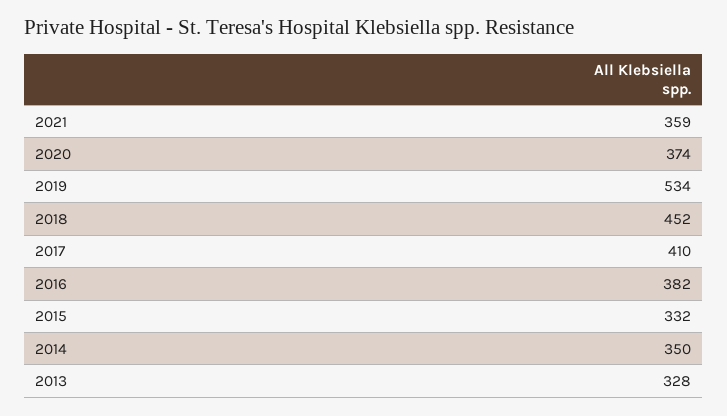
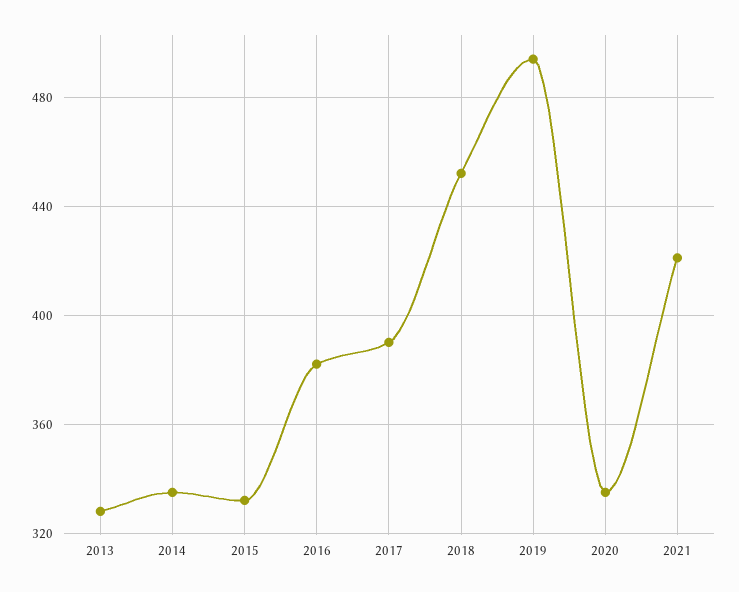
  {
-   "2021": 359,
+   "2021": 420,
-   "2020": 374,
+   "2020": 335,
-   "2019": 534,
+   "2019": 495,
    "2018": 452,
-   "2017": 410,
+   "2017": 390,
    "2016": 382,
    "2015": 332,
-   "2014": 350,
+   "2014": 335,
    "2013": 328
  }

